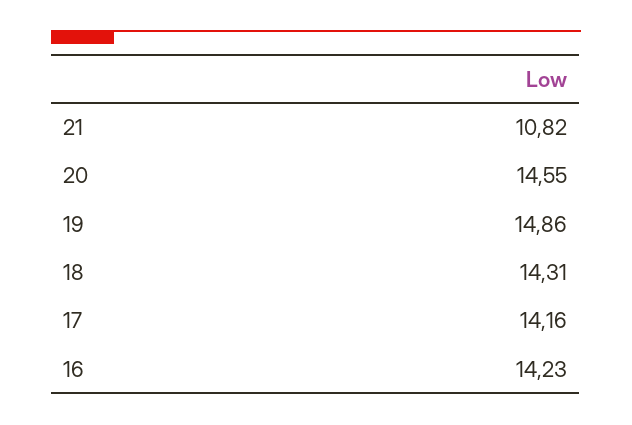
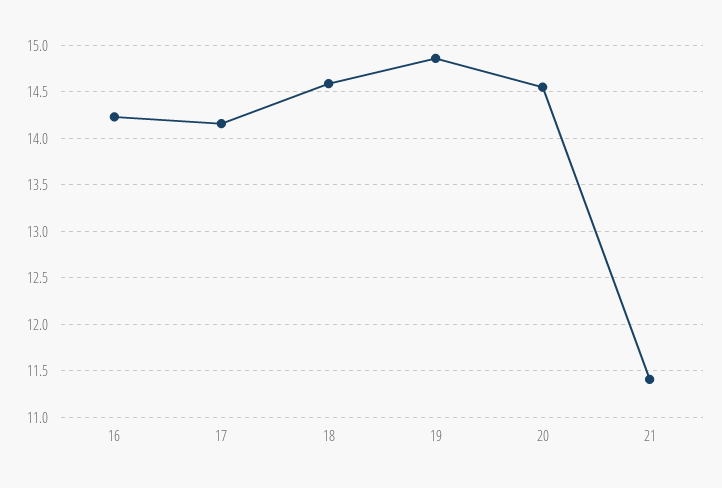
  {
-   "21": 10.82,
+   "21": 11.4,
    "20": 14.55,
    "19": 14.86,
-   "18": 14.31,
+   "18": 14.6,
    "17": 14.16,
    "16": 14.23
  }

